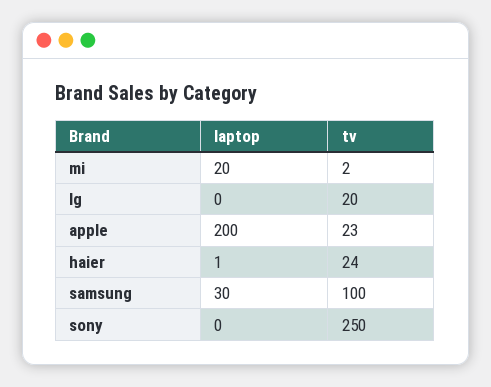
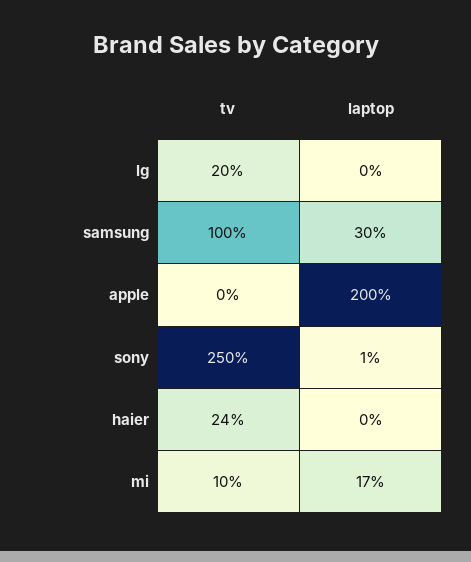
  {
    "laptop": {
-     "mi": 20,
+     "mi": 17,
      "lg": 0,
      "apple": 200,
-     "haier": 1,
+     "haier": 0,
      "samsung": 30,
-     "sony": 0
+     "sony": 1
    },
    "tv": {
-     "mi": 2,
+     "mi": 10,
      "lg": 20,
-     "apple": 23,
+     "apple": 0,
      "haier": 24,
      "samsung": 100,
      "sony": 250
    }
  }

